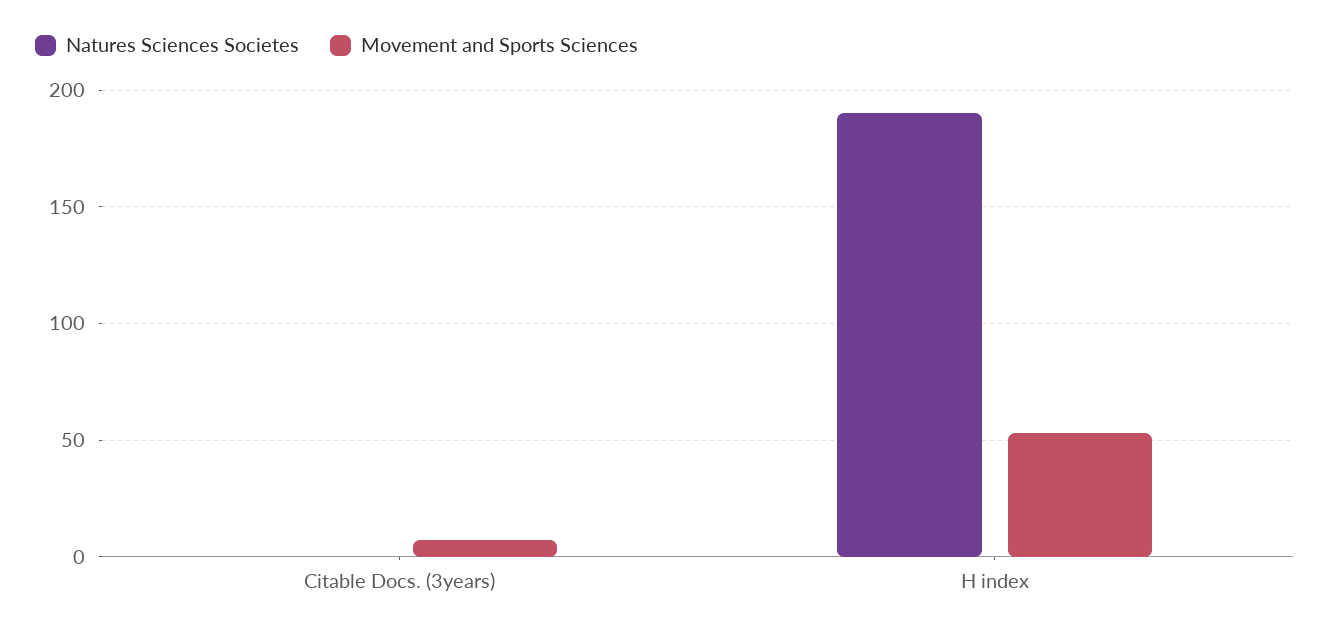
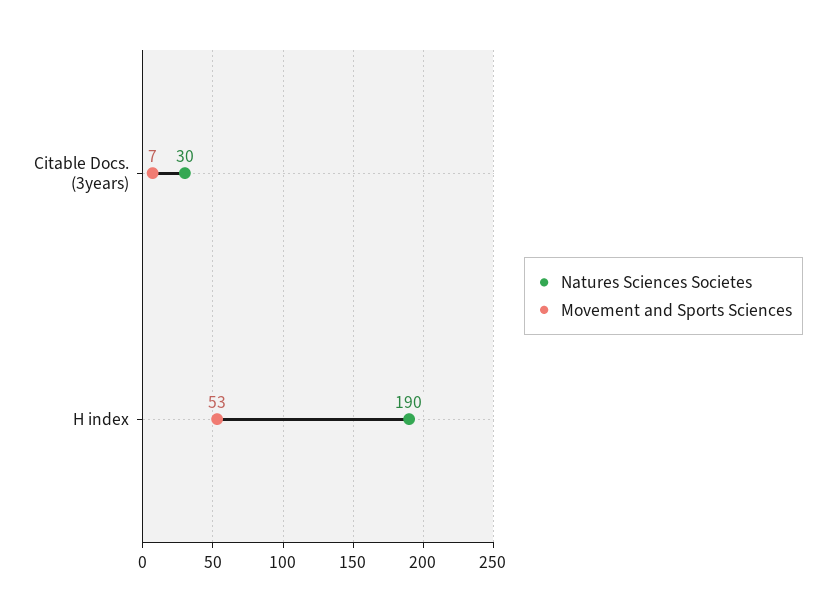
  {
    "Natures Sciences Societes": {
-     "Citable Docs. (3years)": 0,
+     "Citable Docs. (3years)": 30,
      "H index": 190
    },
    "Movement and Sports Sciences": {
      "Citable Docs. (3years)": 7,
      "H index": 53
    }
  }

